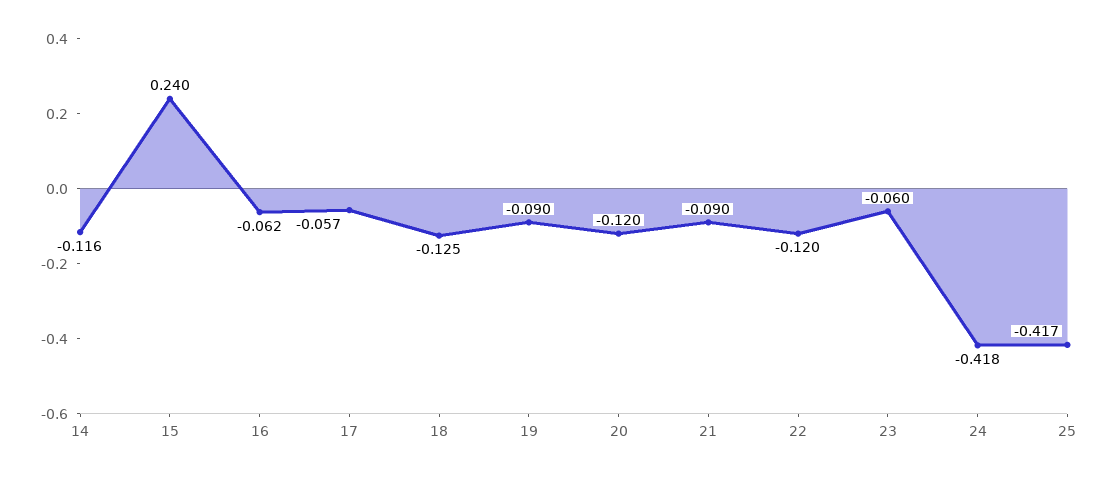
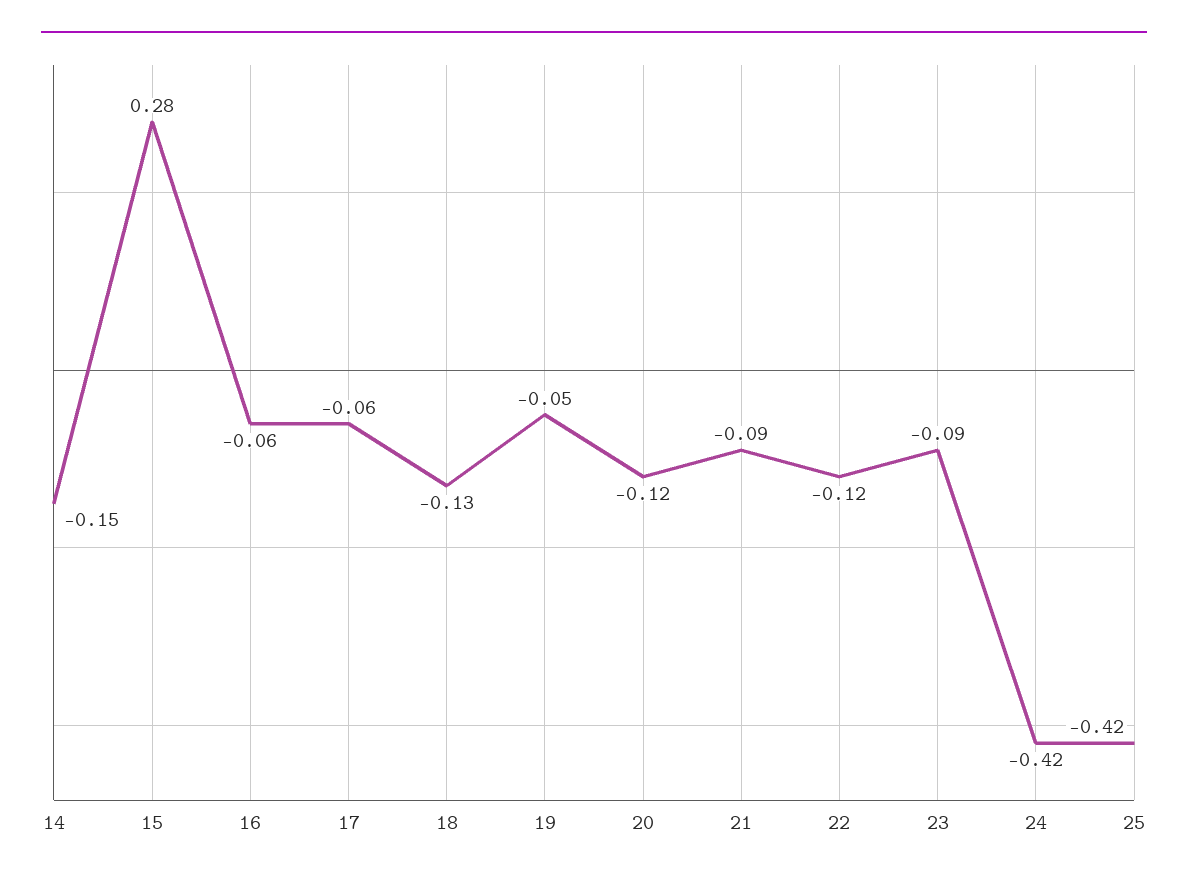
  {
-   "14": -0.116,
+   "14": -0.15,
-   "15": 0.24,
+   "15": 0.28,
    "16": -0.062,
    "17": -0.057,
    "18": -0.125,
-   "19": -0.09,
+   "19": -0.05,
    "20": -0.12,
    "21": -0.09,
    "22": -0.12,
-   "23": -0.06,
+   "23": -0.09,
    "24": -0.418,
    "25": -0.417
  }

